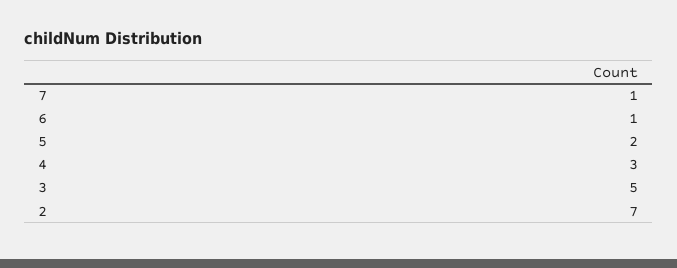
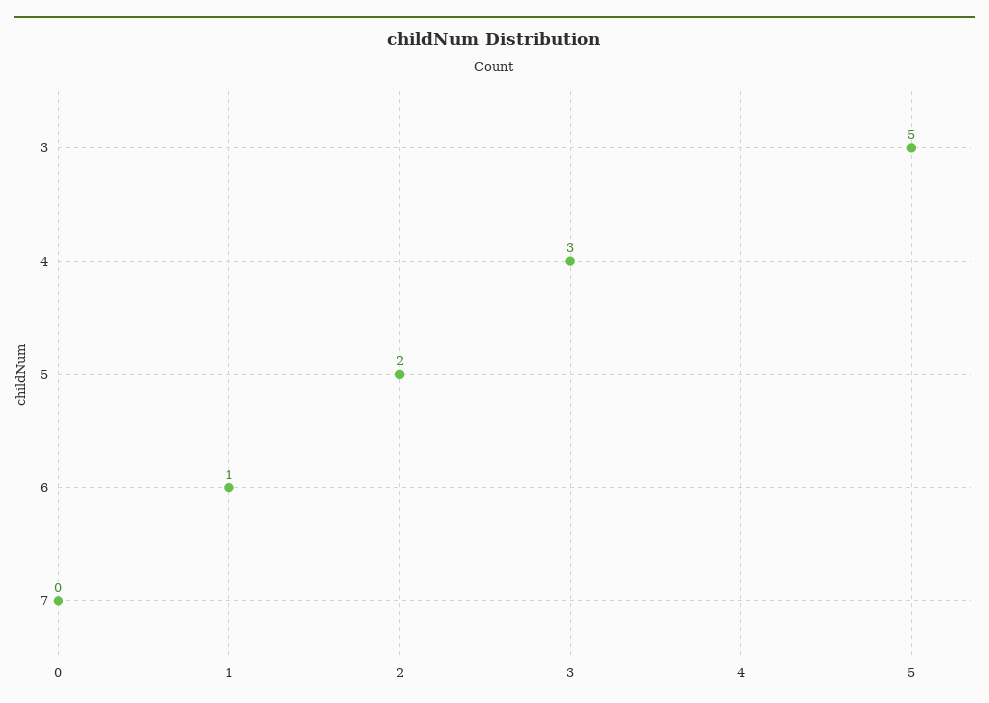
  {
-   "7": 1,
+   "7": 0,
    "6": 1,
    "5": 2,
    "4": 3,
-   "3": 5,
+   "3": 5
-   "2": 7
  }

